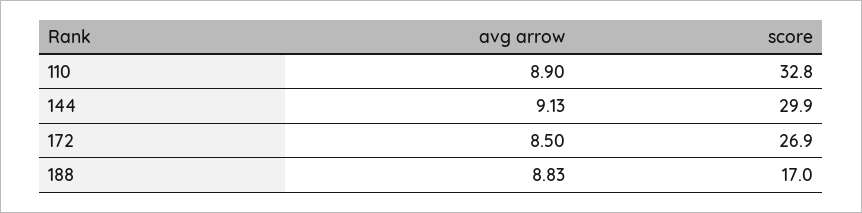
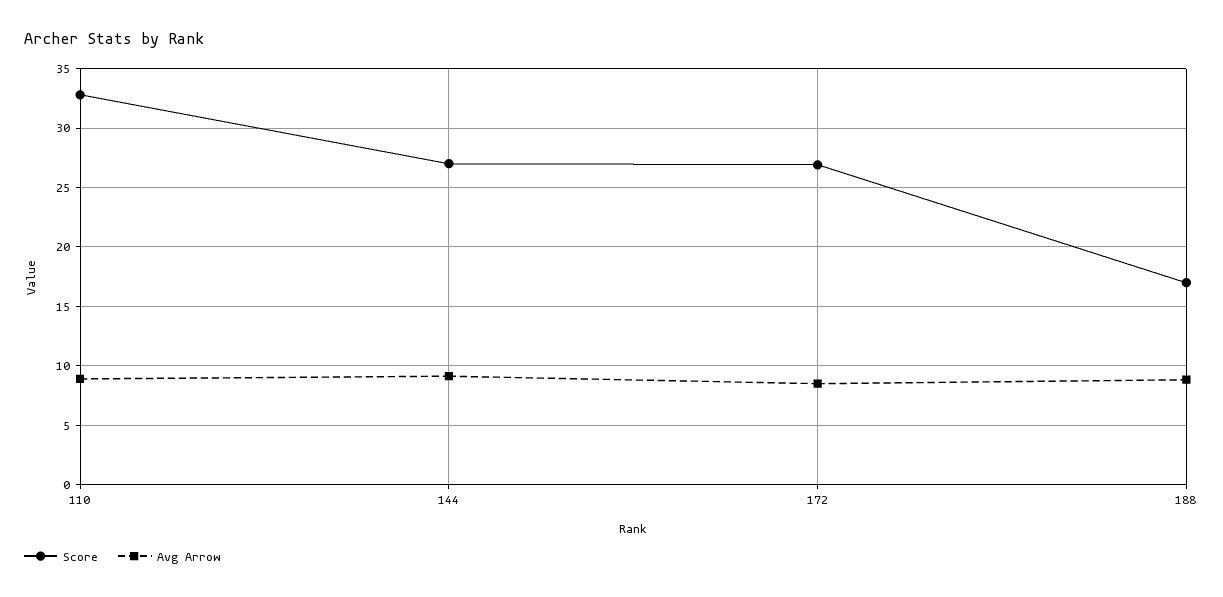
  {
    "avg arrow": {
      "110": 8.9,
      "144": 9.13,
      "172": 8.5,
      "188": 8.83
    },
    "score": {
      "110": 32.8,
-     "144": 29.9,
+     "144": 27,
      "172": 26.9,
      "188": 17
    }
  }

